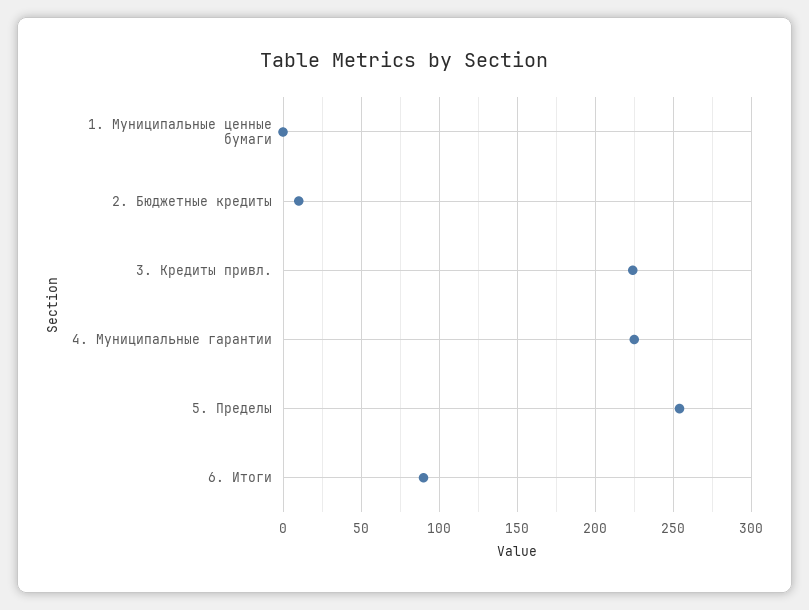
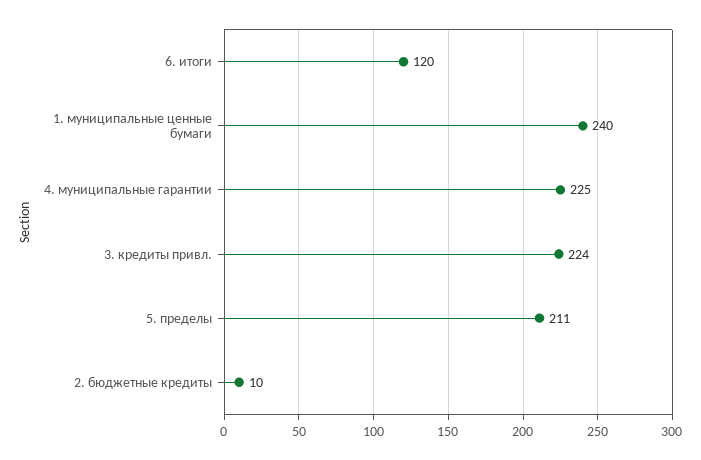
  {
-   "1. Муниципальные ценные бумаги": 0,
+   "1. Муниципальные ценные бумаги": 240,
    "2. Бюджетные кредиты": 10,
    "3. Кредиты привл.": 224,
    "4. Муниципальные гарантии": 225,
-   "5. Пределы": 255,
+   "5. Пределы": 211,
-   "6. Итоги": 90
+   "6. Итоги": 120
  }

